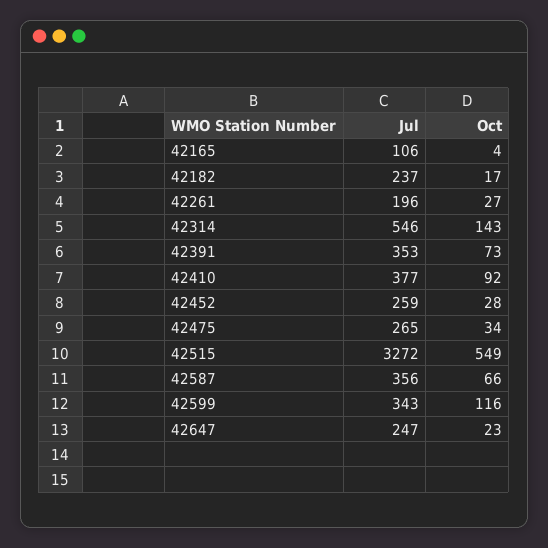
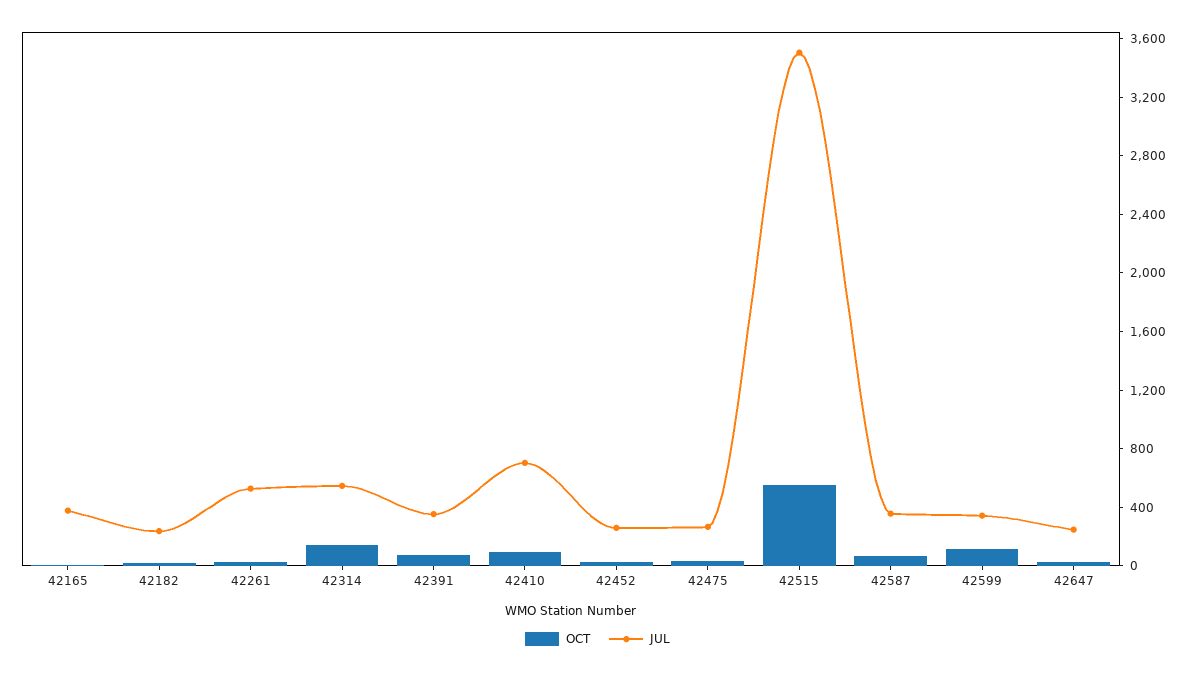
  {
    "Jul": {
-     "42165": 106,
+     "42165": 400,
      "42182": 237,
-     "42261": 196,
+     "42261": 500,
      "42314": 546,
      "42391": 353,
-     "42410": 377,
+     "42410": 700,
      "42452": 259,
      "42475": 265,
-     "42515": 3272,
+     "42515": 3500,
      "42587": 356,
      "42599": 343,
      "42647": 247
    },
    "Oct": {
      "42165": 4,
      "42182": 17,
      "42261": 27,
      "42314": 143,
      "42391": 73,
      "42410": 92,
      "42452": 28,
      "42475": 34,
      "42515": 549,
      "42587": 66,
      "42599": 116,
      "42647": 23
    }
  }

